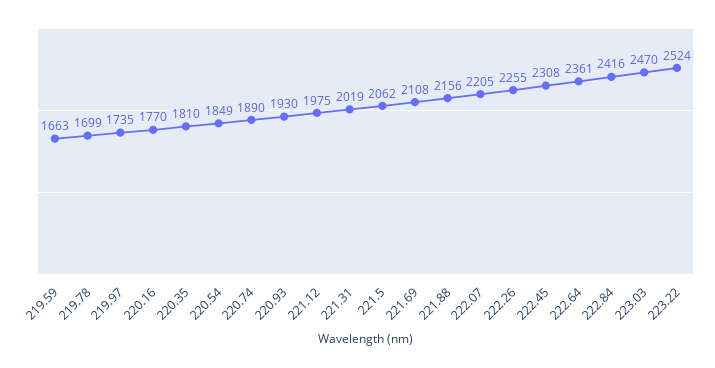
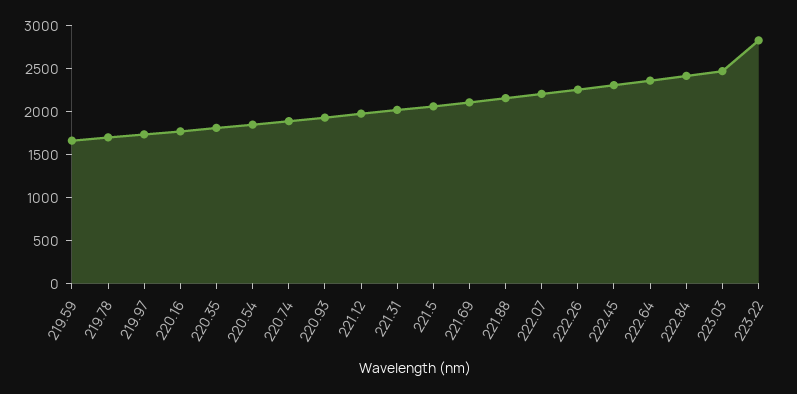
  {
    "219.59": 1663,
    "219.78": 1699,
    "219.97": 1735,
    "220.16": 1770,
    "220.35": 1810,
    "220.54": 1849,
    "220.74": 1890,
    "220.93": 1930,
    "221.12": 1975,
    "221.31": 2019,
    "221.5": 2062,
    "221.69": 2108,
    "221.88": 2156,
    "222.07": 2205,
    "222.26": 2255,
    "222.45": 2308,
    "222.64": 2361,
    "222.84": 2416,
    "223.03": 2470,
-   "223.22": 2524
+   "223.22": 2800
  }

